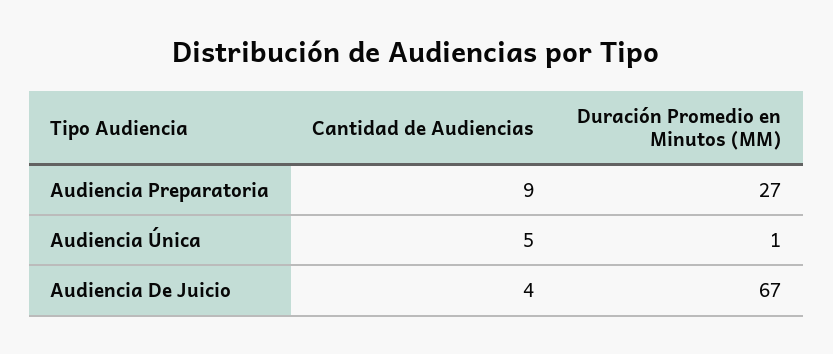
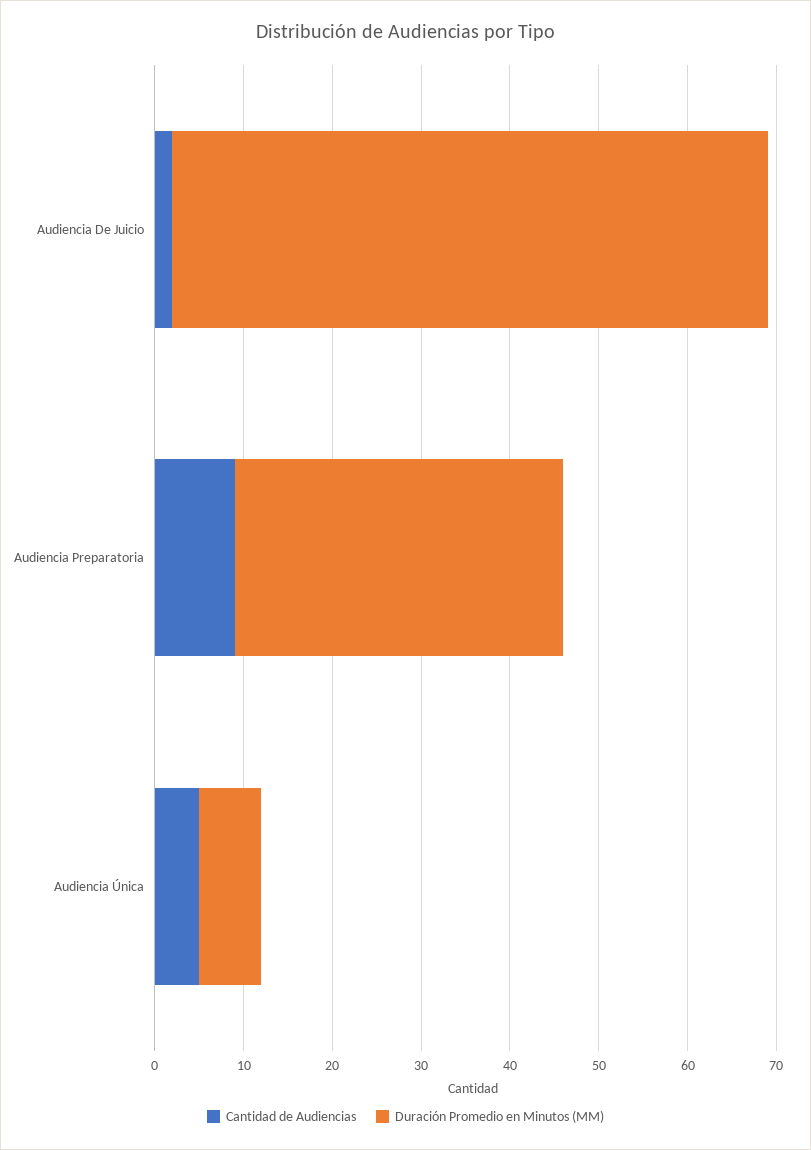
  {
    "Cantidad de Audiencias": {
      "Audiencia Preparatoria": 9,
      "Audiencia Única": 5,
-     "Audiencia De Juicio": 4
+     "Audiencia De Juicio": 2
    },
    "Duración Promedio en Minutos (MM)": {
-     "Audiencia Preparatoria": 27,
+     "Audiencia Preparatoria": 37,
-     "Audiencia Única": 1,
+     "Audiencia Única": 7,
      "Audiencia De Juicio": 67
    }
  }

